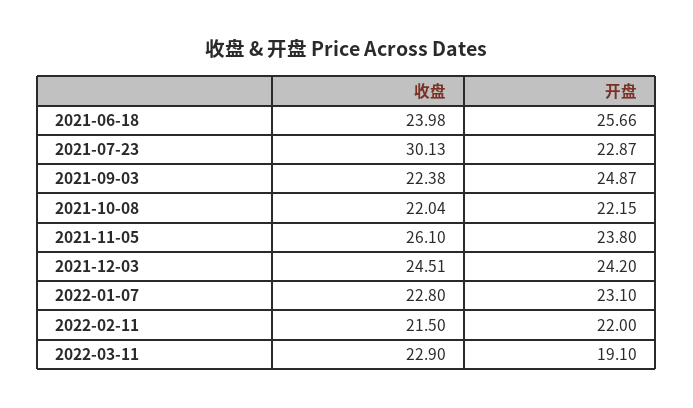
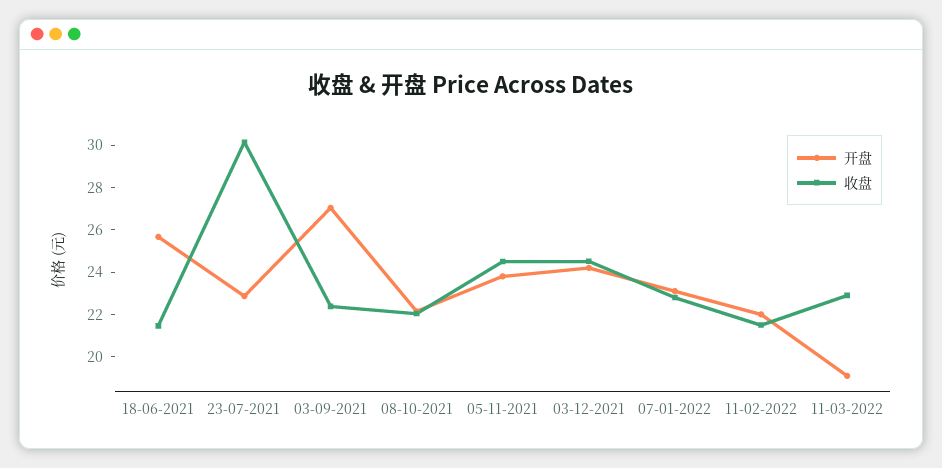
  {
    "收盘": {
-     "2021-06-18": 23.98,
+     "2021-06-18": 21.5,
      "2021-07-23": 30.13,
      "2021-09-03": 22.38,
      "2021-10-08": 22.04,
-     "2021-11-05": 26.1,
+     "2021-11-05": 24.5,
      "2021-12-03": 24.51,
      "2022-01-07": 22.8,
      "2022-02-11": 21.5,
      "2022-03-11": 22.9
    },
    "开盘": {
      "2021-06-18": 25.66,
      "2021-07-23": 22.87,
-     "2021-09-03": 24.87,
+     "2021-09-03": 27,
      "2021-10-08": 22.15,
      "2021-11-05": 23.8,
      "2021-12-03": 24.2,
      "2022-01-07": 23.1,
      "2022-02-11": 22,
      "2022-03-11": 19.1
    }
  }

